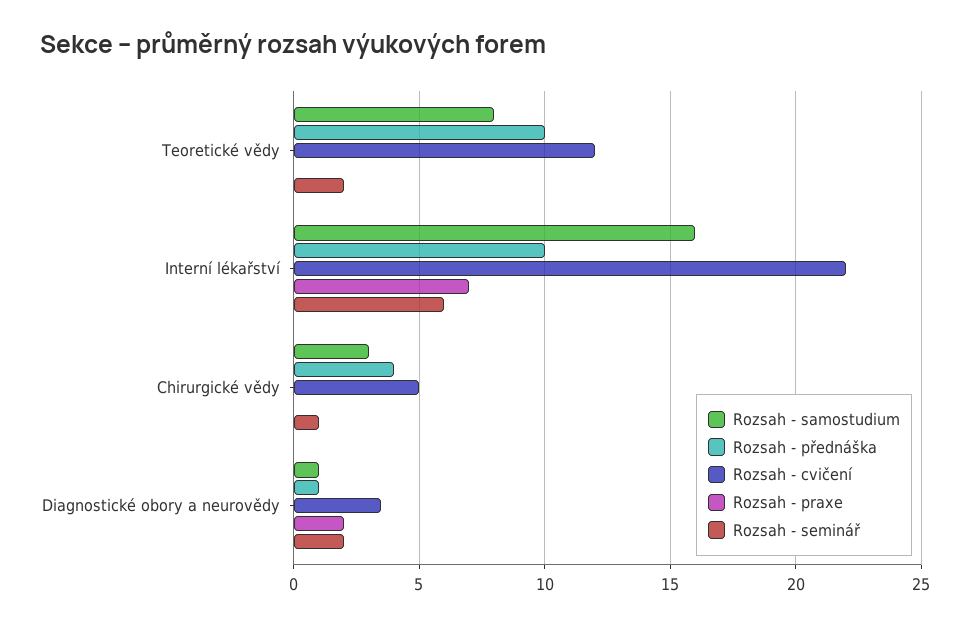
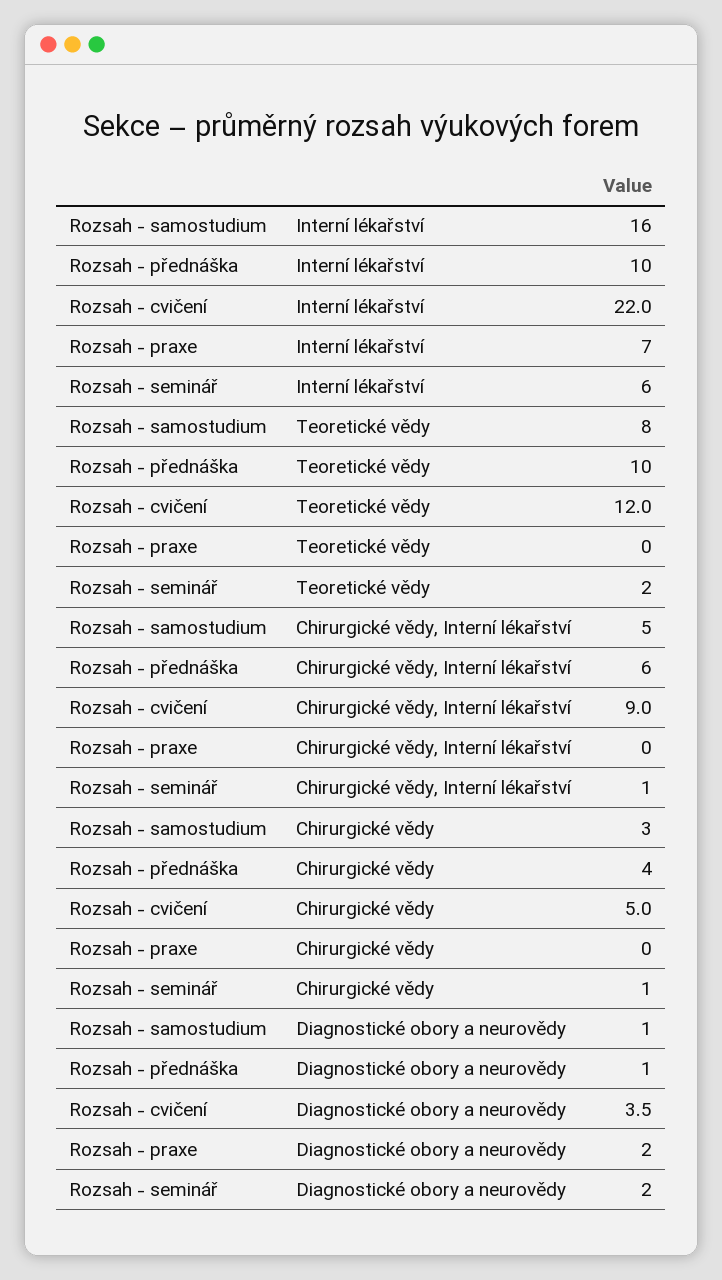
  {
    "Rozsah - samostudium": {
      "Teoretické vědy": 8,
      "Interní lékařství": 16,
      "Chirurgické vědy": 3,
-     "Diagnostické obory a neurovědy": 1
+     "Diagnostické obory a neurovědy": 1,
+     "Chirurgické vědy, Interní lékařství": 5
    },
    "Rozsah - přednáška": {
      "Teoretické vědy": 10,
      "Interní lékařství": 10,
      "Chirurgické vědy": 4,
-     "Diagnostické obory a neurovědy": 1
+     "Diagnostické obory a neurovědy": 1,
+     "Chirurgické vědy, Interní lékařství": 6
    },
    "Rozsah - cvičení": {
      "Teoretické vědy": 12,
      "Interní lékařství": 22,
      "Chirurgické vědy": 5,
-     "Diagnostické obory a neurovědy": 3.5
+     "Diagnostické obory a neurovědy": 3.5,
+     "Chirurgické vědy, Interní lékařství": 9
    },
    "Rozsah - praxe": {
      "Teoretické vědy": 0,
      "Interní lékařství": 7,
      "Chirurgické vědy": 0,
-     "Diagnostické obory a neurovědy": 2
+     "Diagnostické obory a neurovědy": 2,
+     "Chirurgické vědy, Interní lékařství": 0
    },
    "Rozsah - seminář": {
      "Teoretické vědy": 2,
      "Interní lékařství": 6,
      "Chirurgické vědy": 1,
-     "Diagnostické obory a neurovědy": 2
+     "Diagnostické obory a neurovědy": 2,
+     "Chirurgické vědy, Interní lékařství": 1
    }
  }

